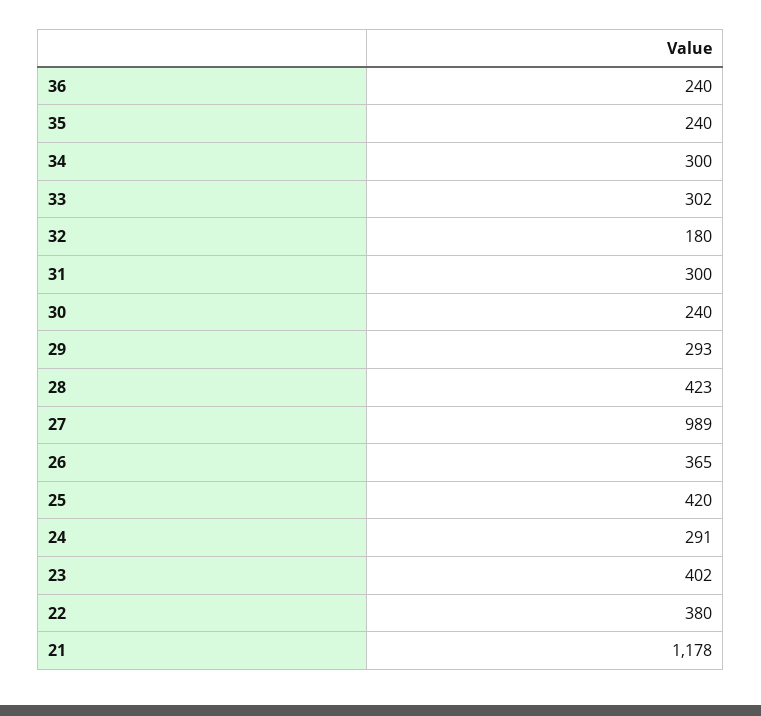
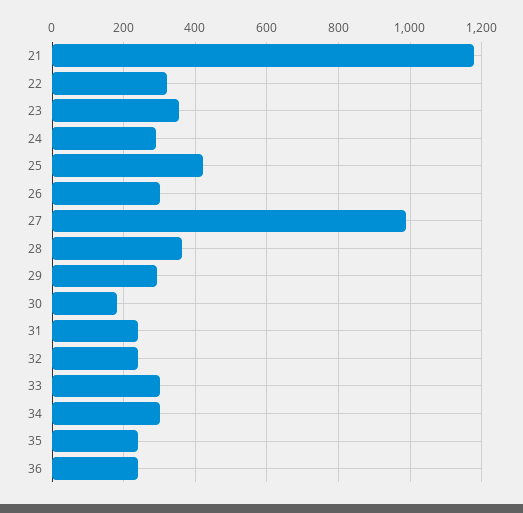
  {
    "36": 240,
    "35": 240,
    "34": 300,
    "33": 302,
-   "32": 180,
+   "32": 240,
-   "31": 300,
+   "31": 240,
-   "30": 240,
+   "30": 180,
    "29": 293,
-   "28": 423,
+   "28": 360,
    "27": 989,
-   "26": 365,
+   "26": 300,
    "25": 420,
    "24": 291,
-   "23": 402,
+   "23": 360,
-   "22": 380,
+   "22": 320,
    "21": 1178
  }

